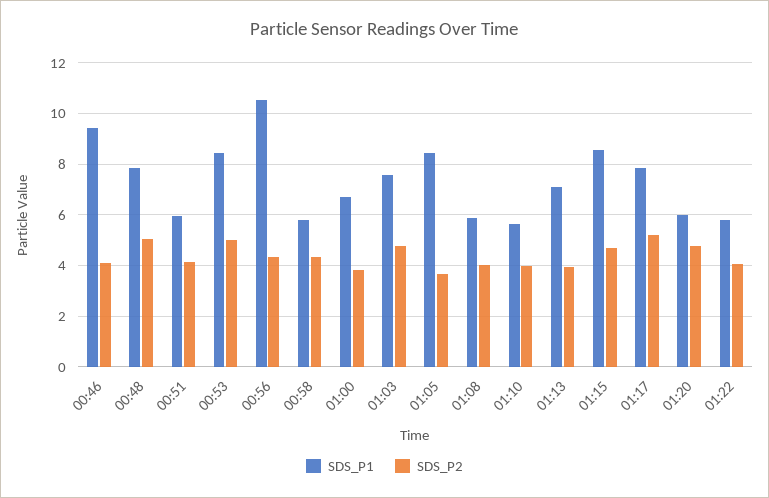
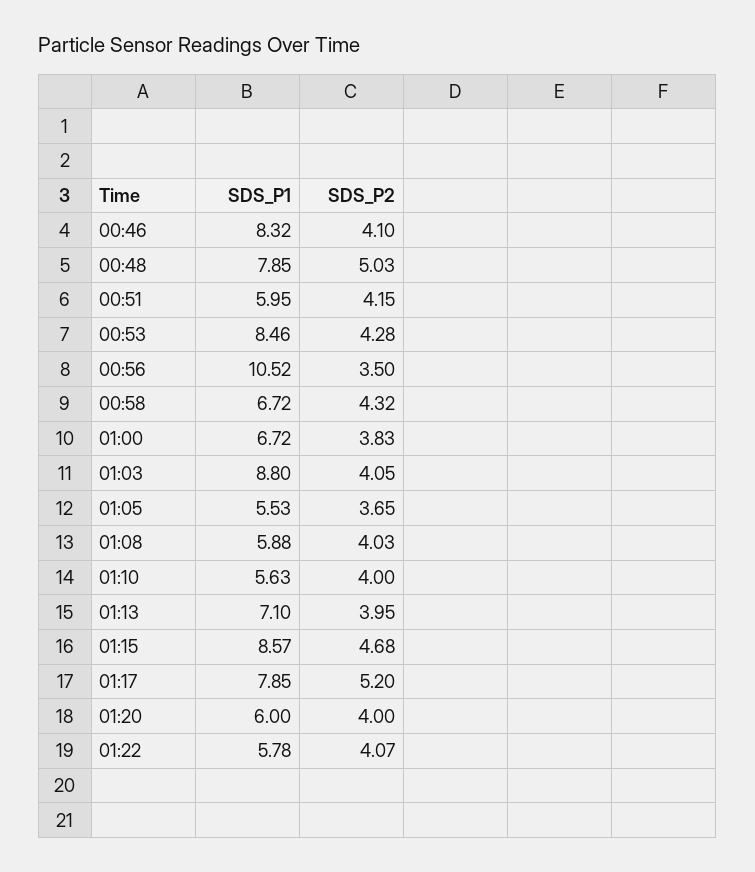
  {
    "SDS_P1": {
-     "00:46": 9.5,
+     "00:46": 8.32,
      "00:48": 7.85,
      "00:51": 5.95,
      "00:53": 8.46,
      "00:56": 10.52,
-     "00:58": 5.75,
+     "00:58": 6.72,
      "01:00": 6.72,
-     "01:03": 7.5,
+     "01:03": 8.8,
-     "01:05": 8.5,
+     "01:05": 5.53,
      "01:08": 5.88,
      "01:10": 5.63,
      "01:13": 7.1,
      "01:15": 8.57,
      "01:17": 7.85,
      "01:20": 6,
      "01:22": 5.78
    },
    "SDS_P2": {
      "00:46": 4.1,
      "00:48": 5.03,
      "00:51": 4.15,
-     "00:53": 5,
+     "00:53": 4.28,
-     "00:56": 4.25,
+     "00:56": 3.5,
      "00:58": 4.32,
      "01:00": 3.83,
-     "01:03": 4.75,
+     "01:03": 4.05,
      "01:05": 3.65,
      "01:08": 4.03,
      "01:10": 4,
      "01:13": 3.95,
      "01:15": 4.68,
      "01:17": 5.2,
-     "01:20": 4.75,
+     "01:20": 4,
      "01:22": 4.07
    }
  }

